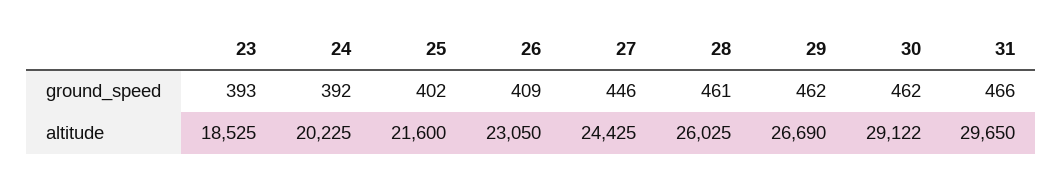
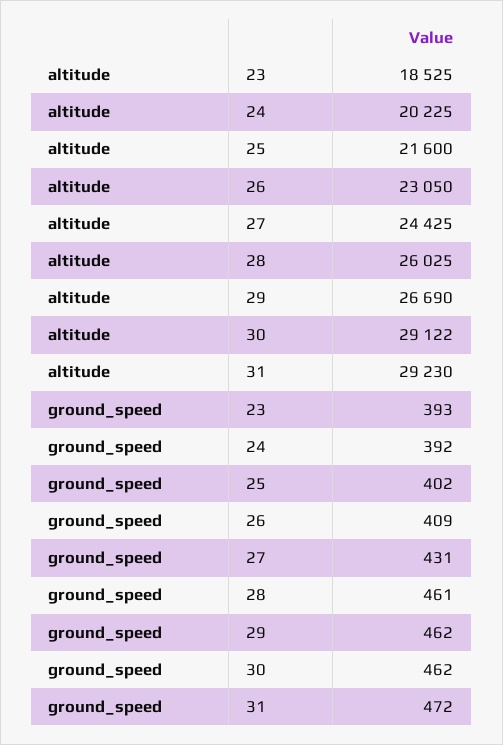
  {
    "23": {
      "ground_speed": 393,
      "altitude": 18525
    },
    "24": {
      "ground_speed": 392,
      "altitude": 20225
    },
    "25": {
      "ground_speed": 402,
      "altitude": 21600
    },
    "26": {
      "ground_speed": 409,
      "altitude": 23050
    },
    "27": {
-     "ground_speed": 446,
+     "ground_speed": 431,
      "altitude": 24425
    },
    "28": {
      "ground_speed": 461,
      "altitude": 26025
    },
    "29": {
      "ground_speed": 462,
      "altitude": 26690
    },
    "30": {
      "ground_speed": 462,
      "altitude": 29122
    },
    "31": {
-     "ground_speed": 466,
+     "ground_speed": 472,
-     "altitude": 29650
+     "altitude": 29230
    }
  }

